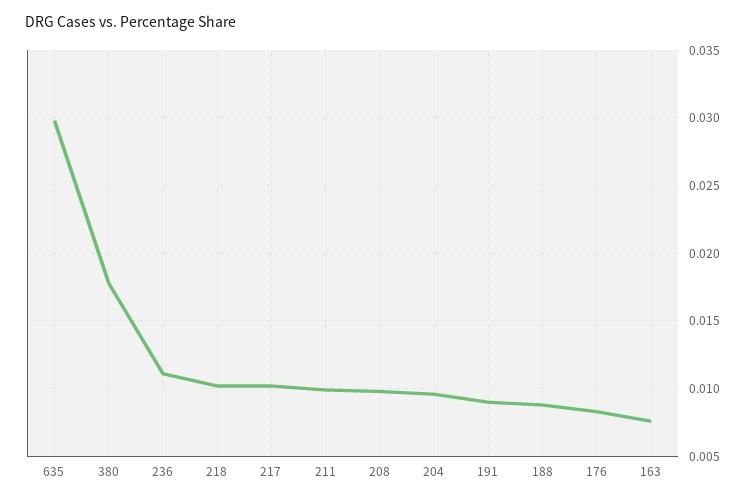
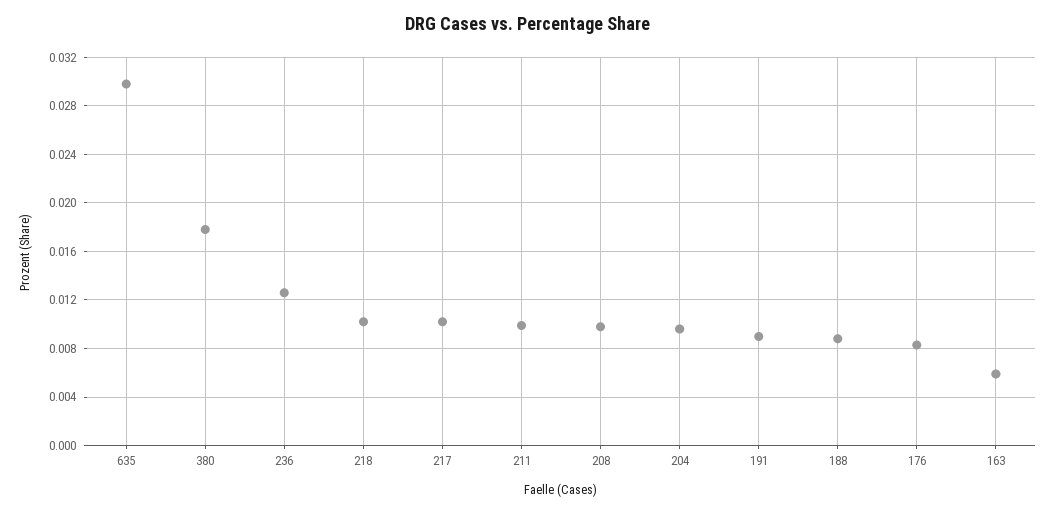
  {
    "635": 0.03,
    "380": 0.018,
-   "236": 0.011,
+   "236": 0.0125,
    "218": 0.01,
    "217": 0.01,
    "211": 0.01,
    "208": 0.01,
    "204": 0.0095,
    "191": 0.009,
    "188": 0.009,
    "176": 0.0085,
-   "163": 0.0075
+   "163": 0.006
  }

